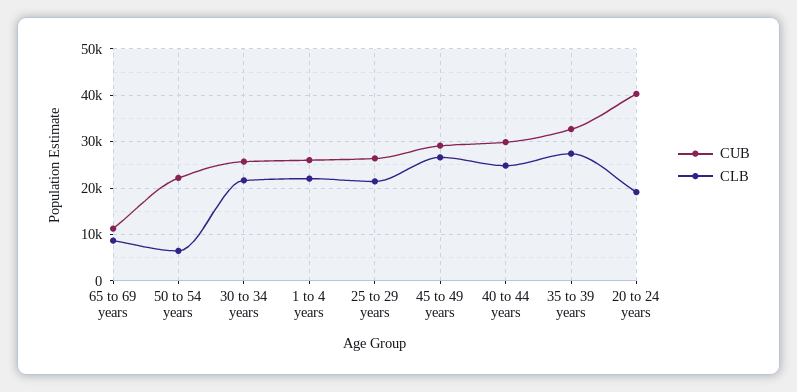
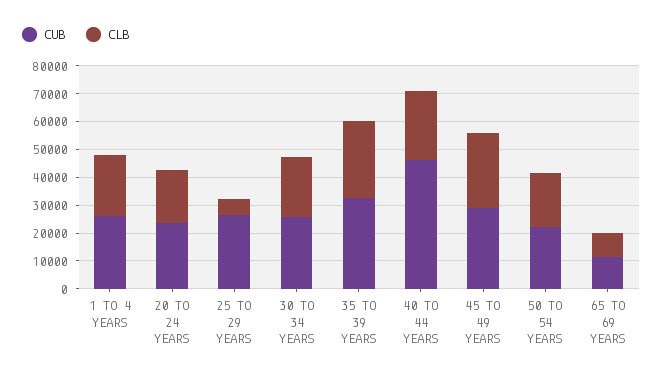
  {
    "CUB": {
      "65 to 69 years": 12000,
      "50 to 54 years": 22000,
      "30 to 34 years": 26000,
      "1 to 4 years": 26000,
      "25 to 29 years": 26000,
      "45 to 49 years": 30000,
-     "40 to 44 years": 30000,
+     "40 to 44 years": 45000,
      "35 to 39 years": 32000,
-     "20 to 24 years": 40000
+     "20 to 24 years": 25000
    },
    "CLB": {
      "65 to 69 years": 8000,
-     "50 to 54 years": 6000,
+     "50 to 54 years": 20000,
      "30 to 34 years": 22000,
      "1 to 4 years": 22000,
-     "25 to 29 years": 22000,
+     "25 to 29 years": 5000,
      "45 to 49 years": 26000,
      "40 to 44 years": 24000,
      "35 to 39 years": 28000,
      "20 to 24 years": 20000
    }
  }

